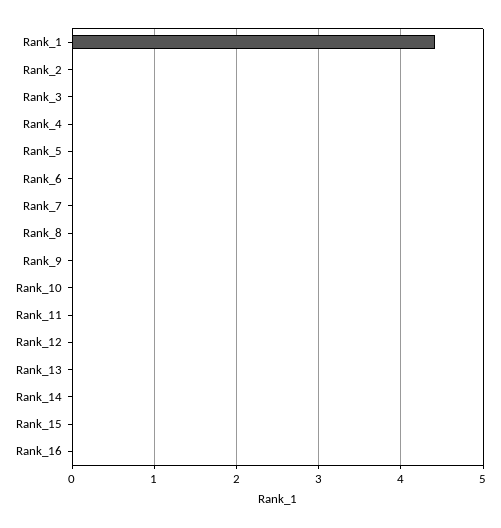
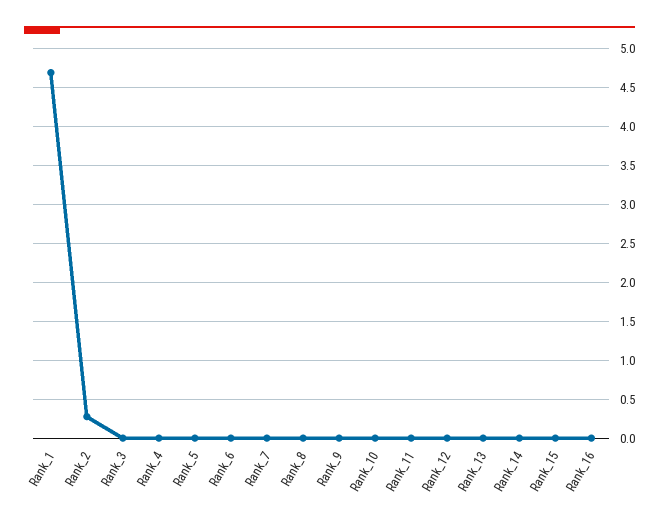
  {
-   "Rank_1": 4.4,
+   "Rank_1": 4.7,
-   "Rank_2": 0,
+   "Rank_2": 0.3,
    "Rank_3": 0,
    "Rank_4": 0,
    "Rank_5": 0,
    "Rank_6": 0,
    "Rank_7": 0,
    "Rank_8": 0,
    "Rank_9": 0,
    "Rank_10": 0,
    "Rank_11": 0,
    "Rank_12": 0,
    "Rank_13": 0,
    "Rank_14": 0,
    "Rank_15": 0,
    "Rank_16": 0
  }

